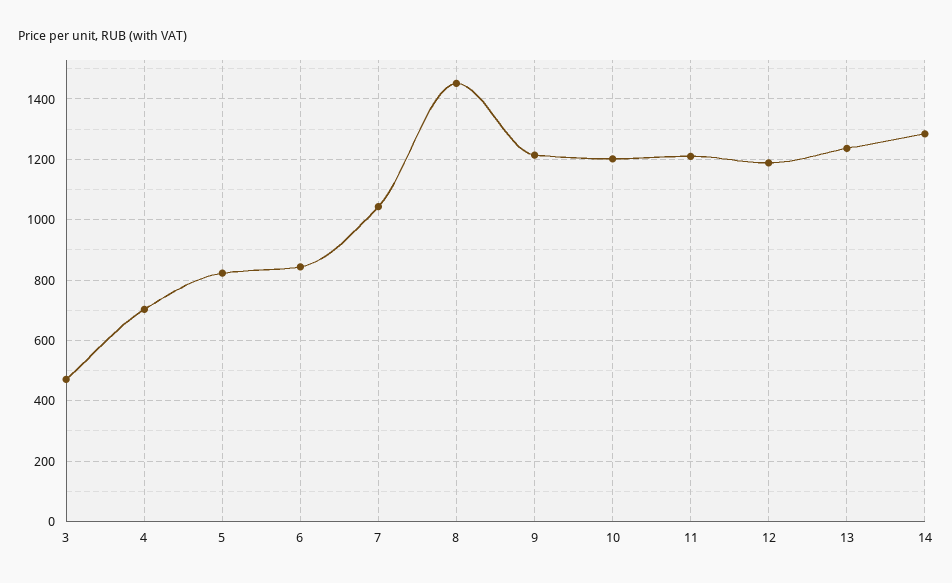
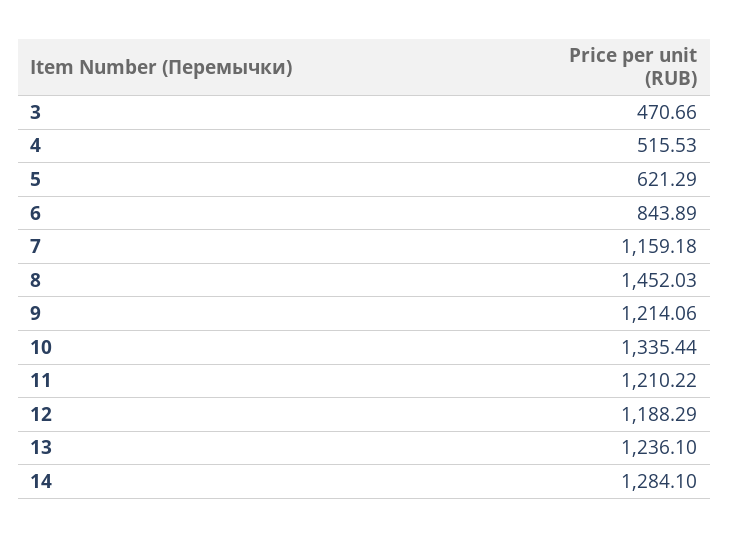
  {
    "3": 470.66,
-   "4": 700,
+   "4": 515.53,
-   "5": 820,
+   "5": 621.29,
    "6": 843.89,
-   "7": 1040,
+   "7": 1159.18,
    "8": 1452.03,
    "9": 1214.06,
-   "10": 1200,
+   "10": 1335.44,
    "11": 1210.22,
    "12": 1188.29,
    "13": 1236.1,
    "14": 1284.1
  }

